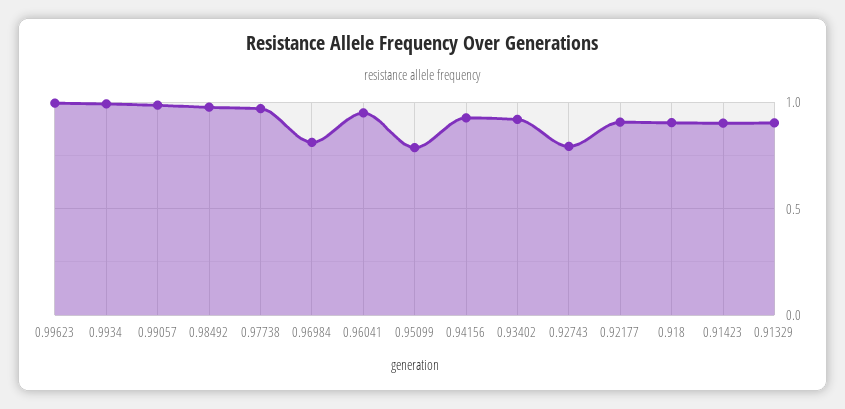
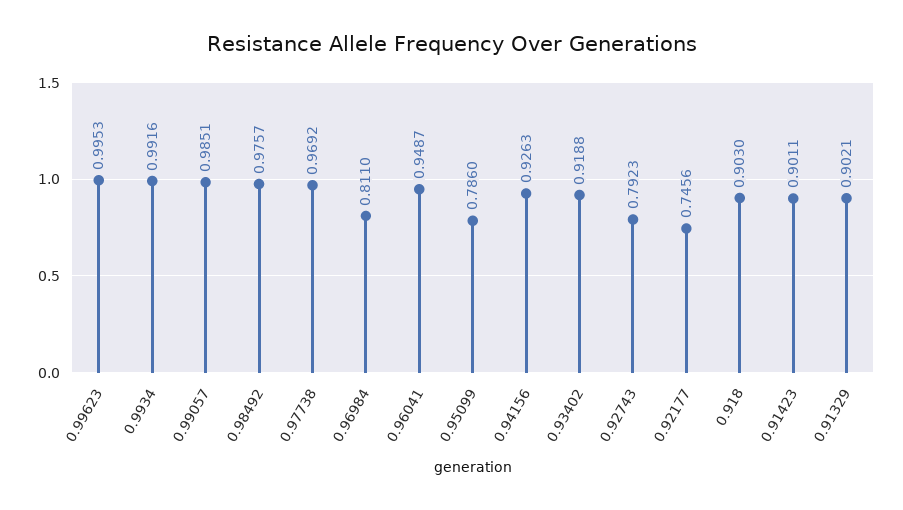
  {
    "0.99623": 0.9953,
    "0.9934": 0.9916,
    "0.99057": 0.9851,
    "0.98492": 0.9757,
    "0.97738": 0.9692,
    "0.96984": 0.811,
    "0.96041": 0.9487,
    "0.95099": 0.786,
    "0.94156": 0.9263,
    "0.93402": 0.9188,
    "0.92743": 0.7923,
-   "0.92177": 0.9,
+   "0.92177": 0.7456,
    "0.918": 0.903,
    "0.91423": 0.9011,
    "0.91329": 0.9021
  }

